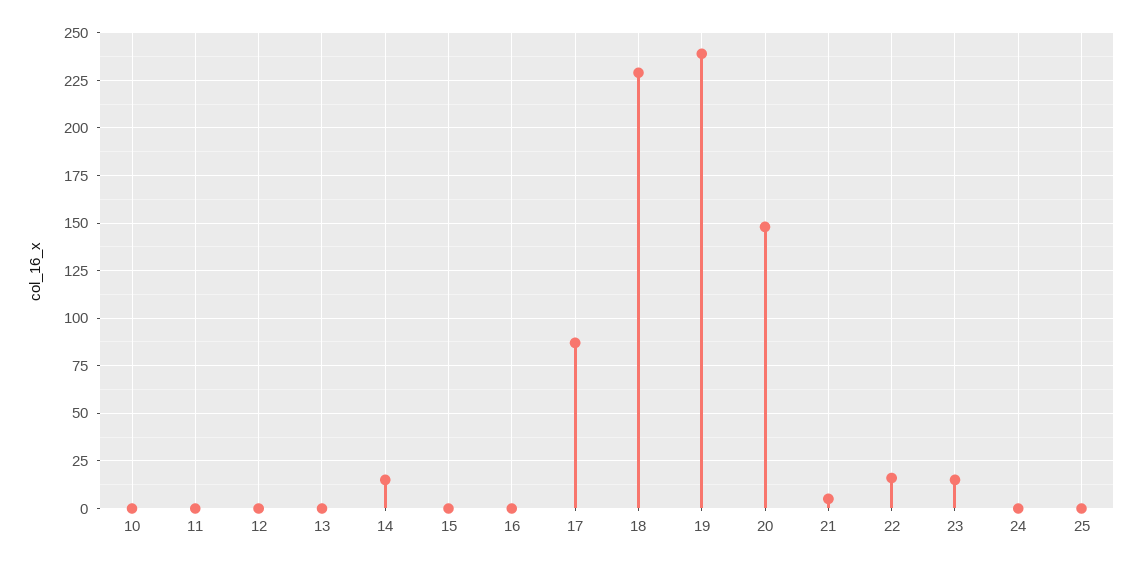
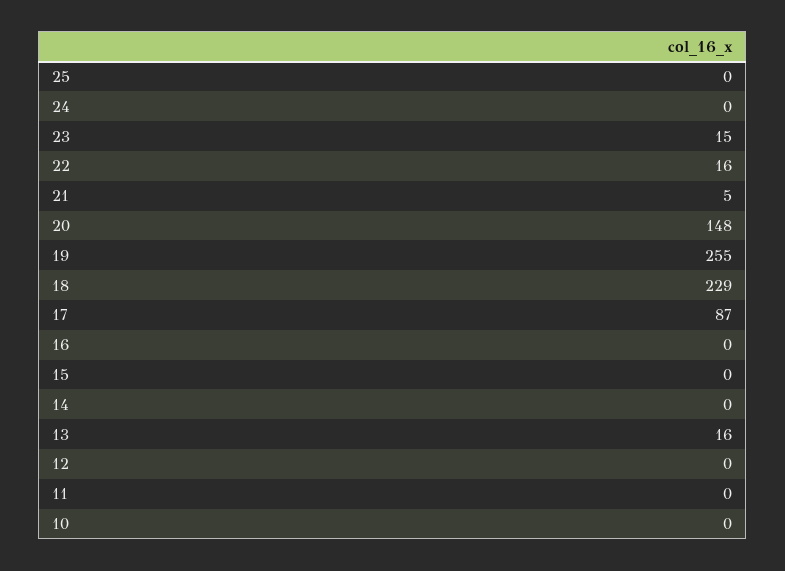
  {
    "10": 0,
    "11": 0,
    "12": 0,
-   "13": 0,
+   "13": 16,
-   "14": 15,
+   "14": 0,
    "15": 0,
    "16": 0,
    "17": 87,
    "18": 229,
-   "19": 240,
+   "19": 255,
    "20": 148,
    "21": 5,
    "22": 16,
    "23": 15,
    "24": 0,
    "25": 0
  }

